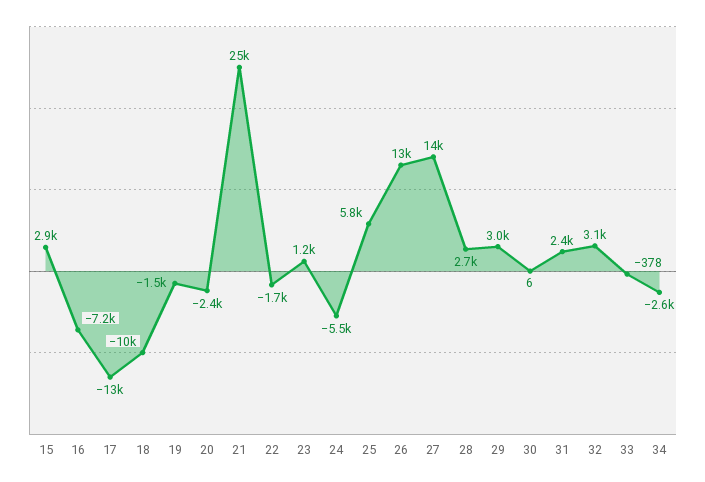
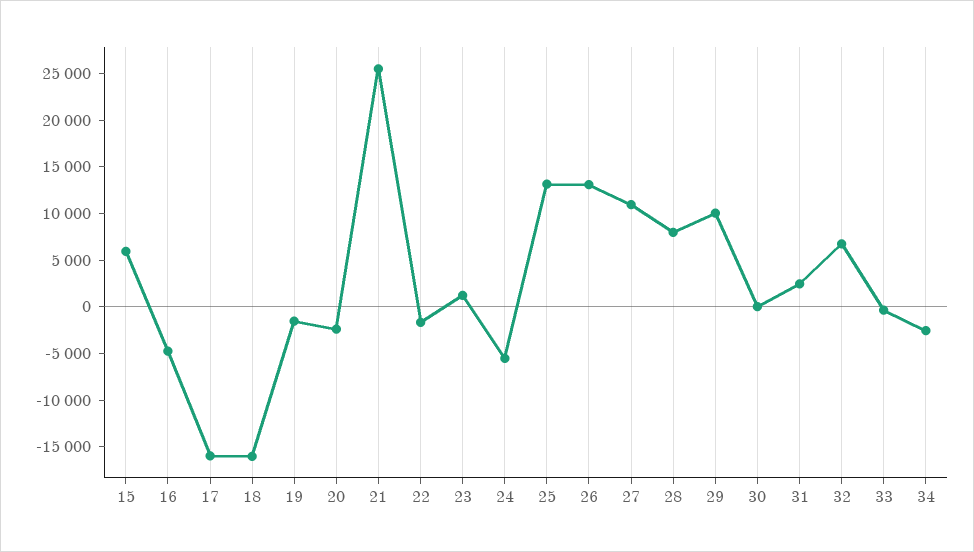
  {
-   "15": 2900,
+   "15": 6000,
-   "16": -7200,
+   "16": -5000,
-   "17": -13000,
+   "17": -16000,
-   "18": -10000,
+   "18": -16000,
    "19": -1500,
    "20": -2400,
    "21": 25000,
    "22": -1700,
    "23": 1200,
    "24": -5500,
-   "25": 5800,
+   "25": 13000,
    "26": 13000,
-   "27": 14000,
+   "27": 11000,
-   "28": 2700,
+   "28": 8000,
-   "29": 3000,
+   "29": 10000,
    "30": 6,
    "31": 2400,
-   "32": 3100,
+   "32": 7000,
    "33": -378,
    "34": -2600
  }

